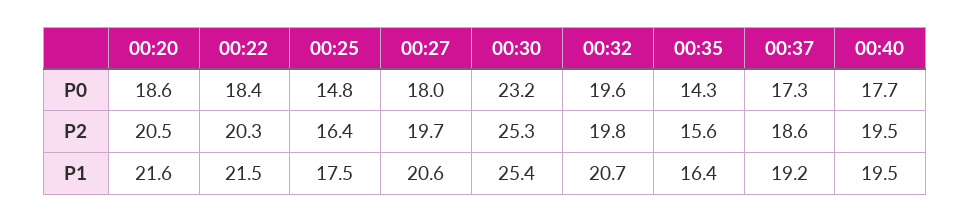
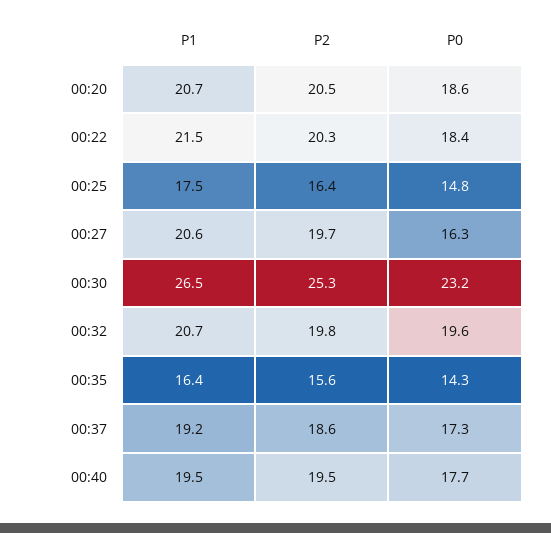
  {
    "00:20": {
      "P0": 18.6,
      "P2": 20.5,
-     "P1": 21.6
+     "P1": 20.7
    },
    "00:22": {
      "P0": 18.4,
      "P2": 20.3,
      "P1": 21.5
    },
    "00:25": {
      "P0": 14.8,
      "P2": 16.4,
      "P1": 17.5
    },
    "00:27": {
-     "P0": 18,
+     "P0": 16.3,
      "P2": 19.7,
      "P1": 20.6
    },
    "00:30": {
      "P0": 23.2,
      "P2": 25.3,
-     "P1": 25.4
+     "P1": 26.5
    },
    "00:32": {
      "P0": 19.6,
      "P2": 19.8,
      "P1": 20.7
    },
    "00:35": {
      "P0": 14.3,
      "P2": 15.6,
      "P1": 16.4
    },
    "00:37": {
      "P0": 17.3,
      "P2": 18.6,
      "P1": 19.2
    },
    "00:40": {
      "P0": 17.7,
      "P2": 19.5,
      "P1": 19.5
    }
  }

